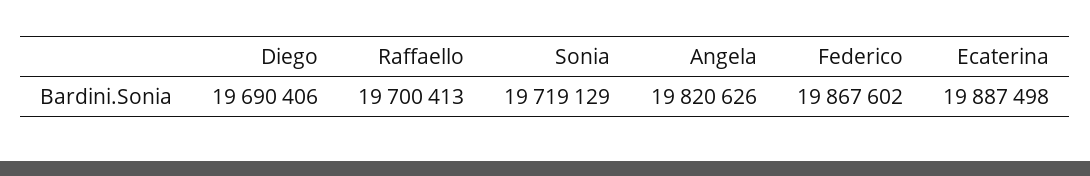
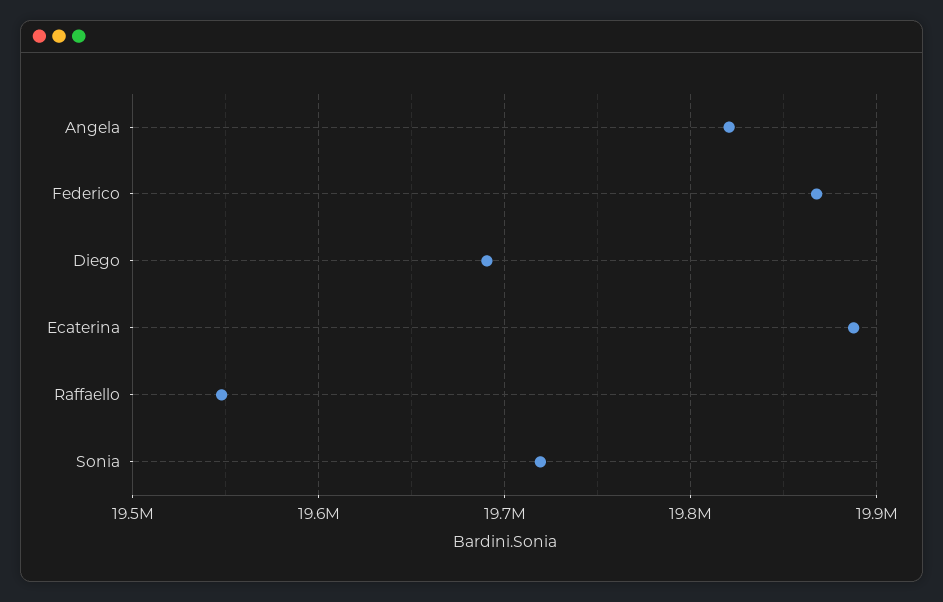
  {
    "Diego": 19690406,
-   "Raffaello": 19700413,
+   "Raffaello": 19550000,
    "Sonia": 19719129,
    "Angela": 19820626,
    "Federico": 19867602,
    "Ecaterina": 19887498
  }

